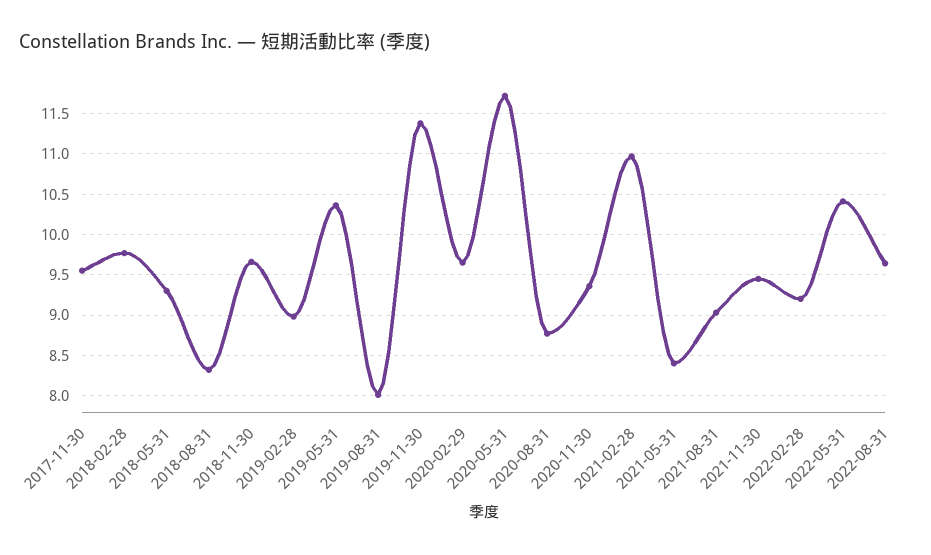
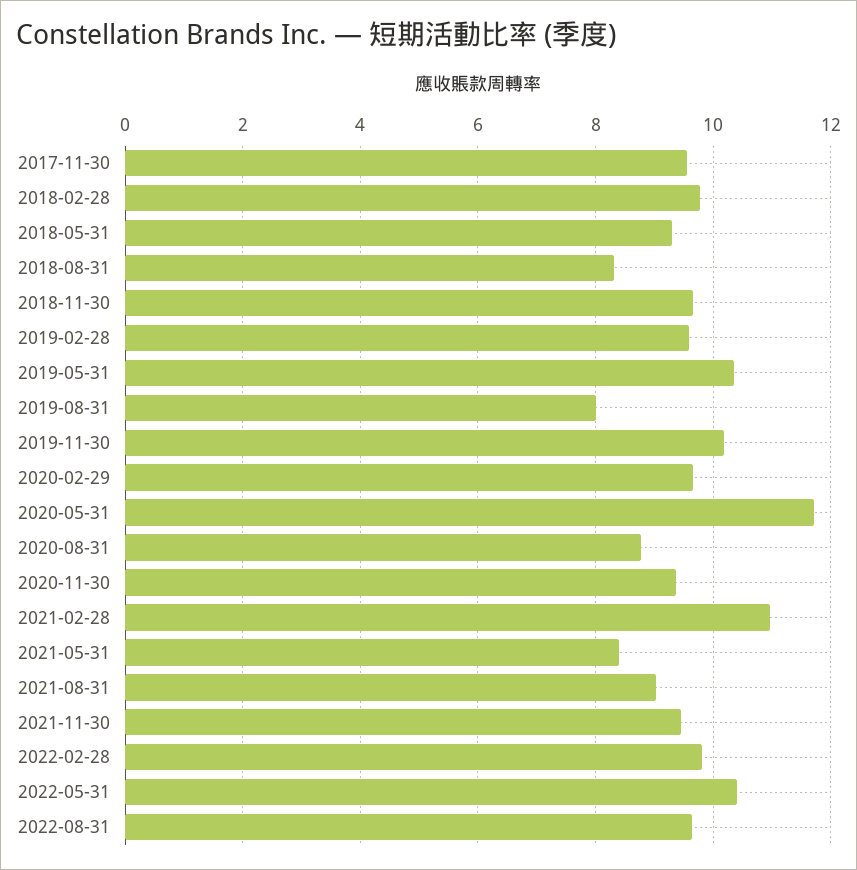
  {
    "2017-11-30": 9.6,
    "2018-02-28": 9.8,
    "2018-05-31": 9.3,
    "2018-08-31": 8.3,
    "2018-11-30": 9.7,
-   "2019-02-28": 9,
+   "2019-02-28": 9.6,
    "2019-05-31": 10.4,
    "2019-08-31": 8,
-   "2019-11-30": 11.4,
+   "2019-11-30": 10.2,
    "2020-02-29": 9.7,
    "2020-05-31": 11.7,
    "2020-08-31": 8.8,
    "2020-11-30": 9.4,
    "2021-02-28": 11,
    "2021-05-31": 8.4,
    "2021-08-31": 9,
    "2021-11-30": 9.5,
-   "2022-02-28": 9.2,
+   "2022-02-28": 9.8,
    "2022-05-31": 10.4,
    "2022-08-31": 9.6
  }

